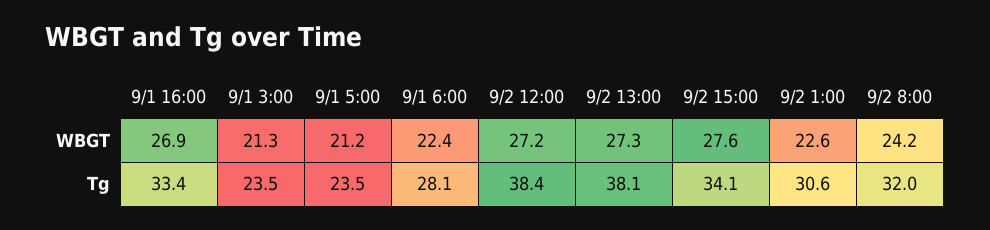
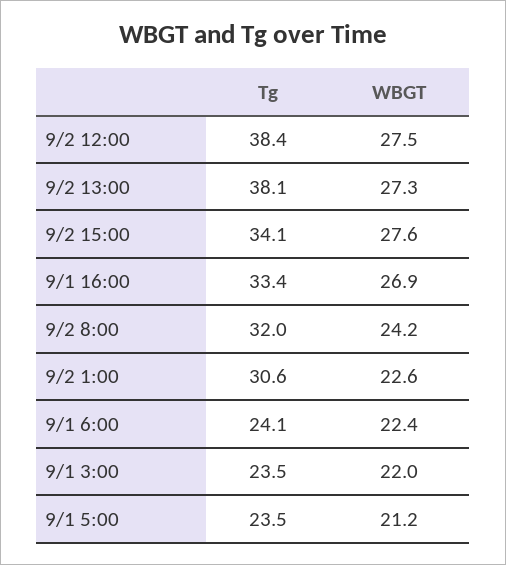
  {
    "9/1 16:00": {
      "WBGT": 26.9,
      "Tg": 33.4
    },
    "9/1 3:00": {
-     "WBGT": 21.3,
+     "WBGT": 22,
      "Tg": 23.5
    },
    "9/1 5:00": {
      "WBGT": 21.2,
      "Tg": 23.5
    },
    "9/1 6:00": {
      "WBGT": 22.4,
-     "Tg": 28.1
+     "Tg": 24.1
    },
    "9/2 12:00": {
-     "WBGT": 27.2,
+     "WBGT": 27.5,
      "Tg": 38.4
    },
    "9/2 13:00": {
      "WBGT": 27.3,
      "Tg": 38.1
    },
    "9/2 15:00": {
      "WBGT": 27.6,
      "Tg": 34.1
    },
    "9/2 1:00": {
      "WBGT": 22.6,
      "Tg": 30.6
    },
    "9/2 8:00": {
      "WBGT": 24.2,
      "Tg": 32
    }
  }

